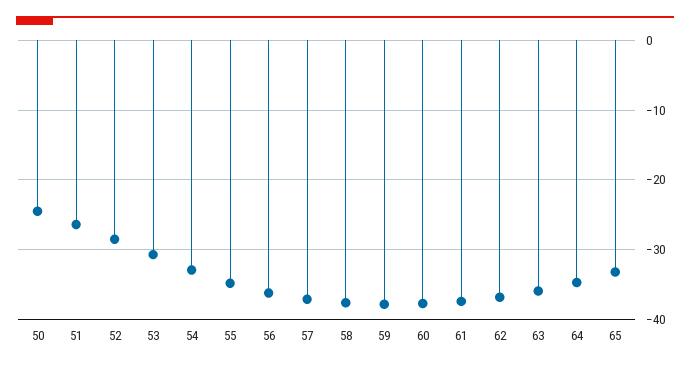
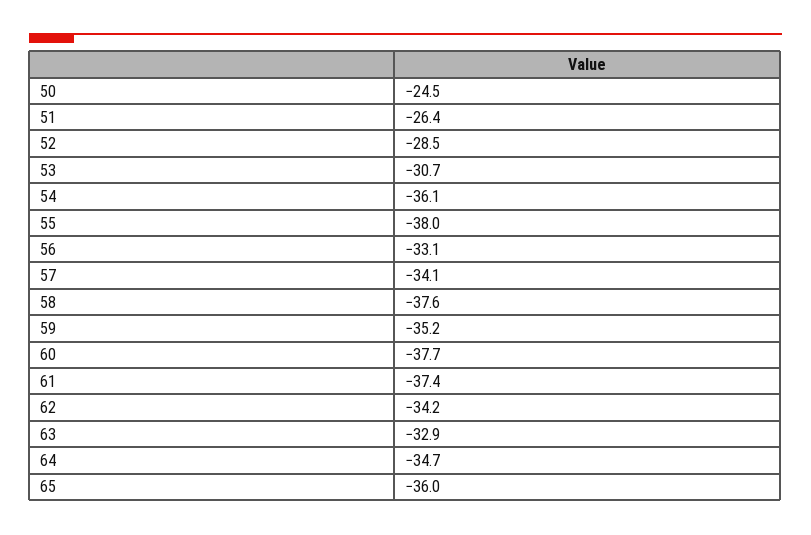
  {
    "50": -24.5,
    "51": -26.4,
    "52": -28.5,
    "53": -30.7,
-   "54": -33,
+   "54": -36.1,
-   "55": -35,
+   "55": -38,
-   "56": -36,
+   "56": -33.1,
-   "57": -37,
+   "57": -34.1,
    "58": -37.6,
-   "59": -38,
+   "59": -35.2,
    "60": -37.7,
    "61": -37.4,
-   "62": -37,
+   "62": -34.2,
-   "63": -36,
+   "63": -32.9,
    "64": -34.7,
-   "65": -33
+   "65": -36
  }

